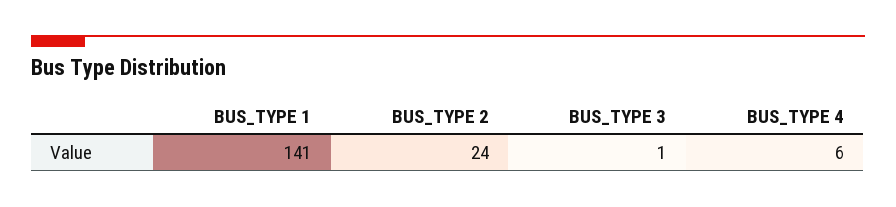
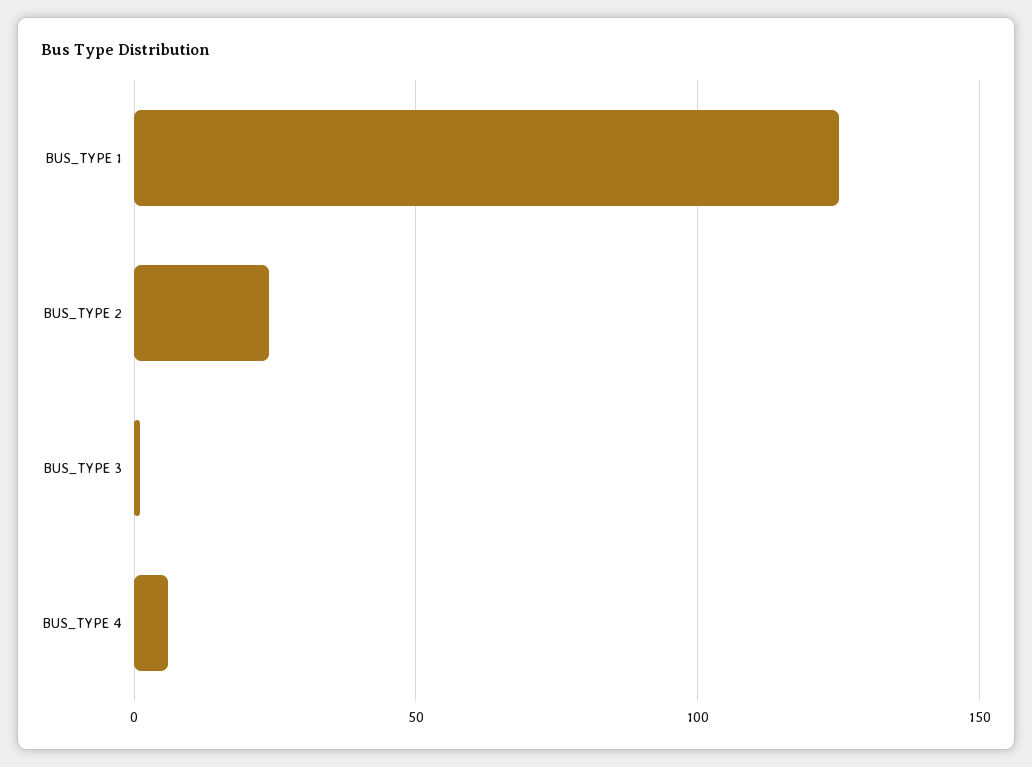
  {
-   "BUS_TYPE 1": 141,
+   "BUS_TYPE 1": 125,
    "BUS_TYPE 2": 24,
    "BUS_TYPE 3": 1,
    "BUS_TYPE 4": 6
  }

